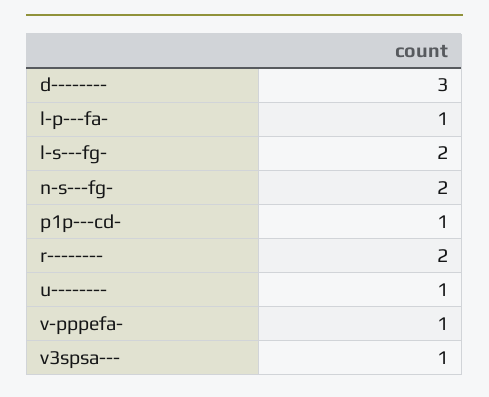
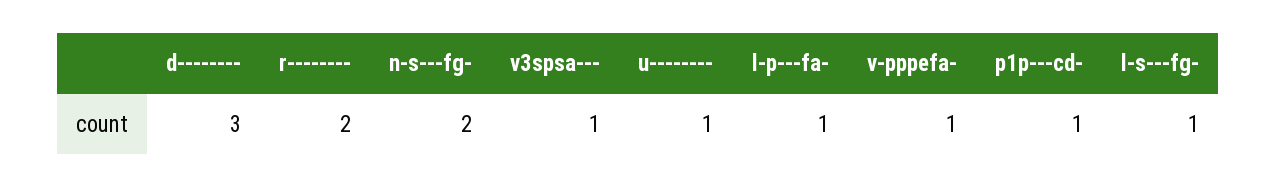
  {
    "d--------": 3,
    "l-p---fa-": 1,
-   "l-s---fg-": 2,
+   "l-s---fg-": 1,
    "n-s---fg-": 2,
    "p1p---cd-": 1,
    "r--------": 2,
    "u--------": 1,
    "v-pppefa-": 1,
    "v3spsa---": 1
  }

